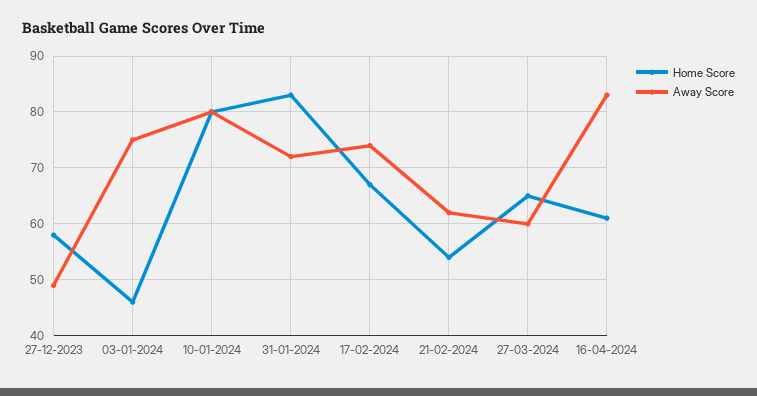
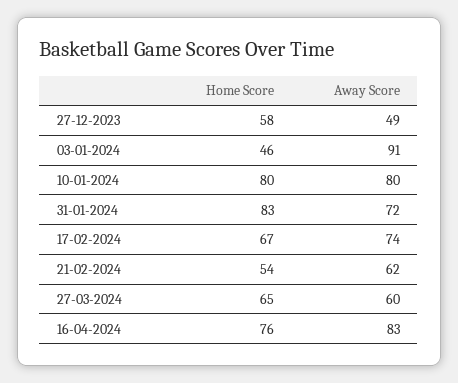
  {
    "Home Score": {
      "27-12-2023": 58,
      "03-01-2024": 46,
      "10-01-2024": 80,
      "31-01-2024": 83,
      "17-02-2024": 67,
      "21-02-2024": 54,
      "27-03-2024": 65,
-     "16-04-2024": 60
+     "16-04-2024": 76
    },
    "Away Score": {
      "27-12-2023": 49,
-     "03-01-2024": 75,
+     "03-01-2024": 91,
      "10-01-2024": 80,
      "31-01-2024": 72,
      "17-02-2024": 74,
      "21-02-2024": 62,
      "27-03-2024": 60,
      "16-04-2024": 83
    }
  }

